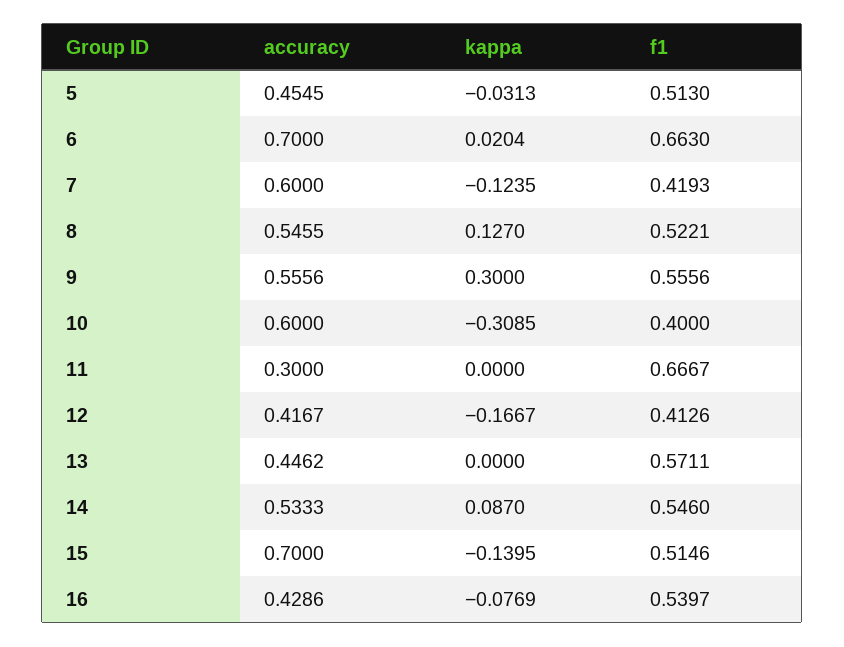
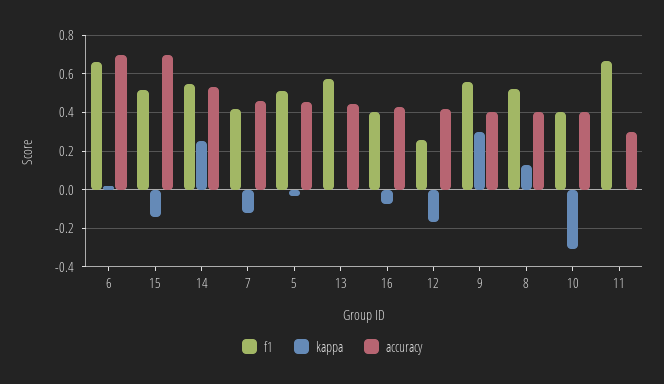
  {
    "accuracy": {
      "5": 0.4545,
      "6": 0.7,
-     "7": 0.6,
+     "7": 0.45,
-     "8": 0.5455,
+     "8": 0.4,
-     "9": 0.5556,
+     "9": 0.4,
-     "10": 0.6,
+     "10": 0.4,
      "11": 0.3,
      "12": 0.4167,
      "13": 0.4462,
      "14": 0.5333,
      "15": 0.7,
      "16": 0.4286
    },
    "kappa": {
      "5": -0.0313,
      "6": 0.0204,
      "7": -0.1235,
      "8": 0.127,
      "9": 0.3,
      "10": -0.3085,
      "11": 0,
      "12": -0.1667,
      "13": 0,
-     "14": 0.087,
+     "14": 0.25,
      "15": -0.1395,
      "16": -0.0769
    },
    "f1": {
      "5": 0.513,
      "6": 0.663,
      "7": 0.4193,
      "8": 0.5221,
      "9": 0.5556,
      "10": 0.4,
      "11": 0.6667,
-     "12": 0.4126,
+     "12": 0.25,
      "13": 0.5711,
      "14": 0.546,
      "15": 0.5146,
-     "16": 0.5397
+     "16": 0.4
    }
  }

